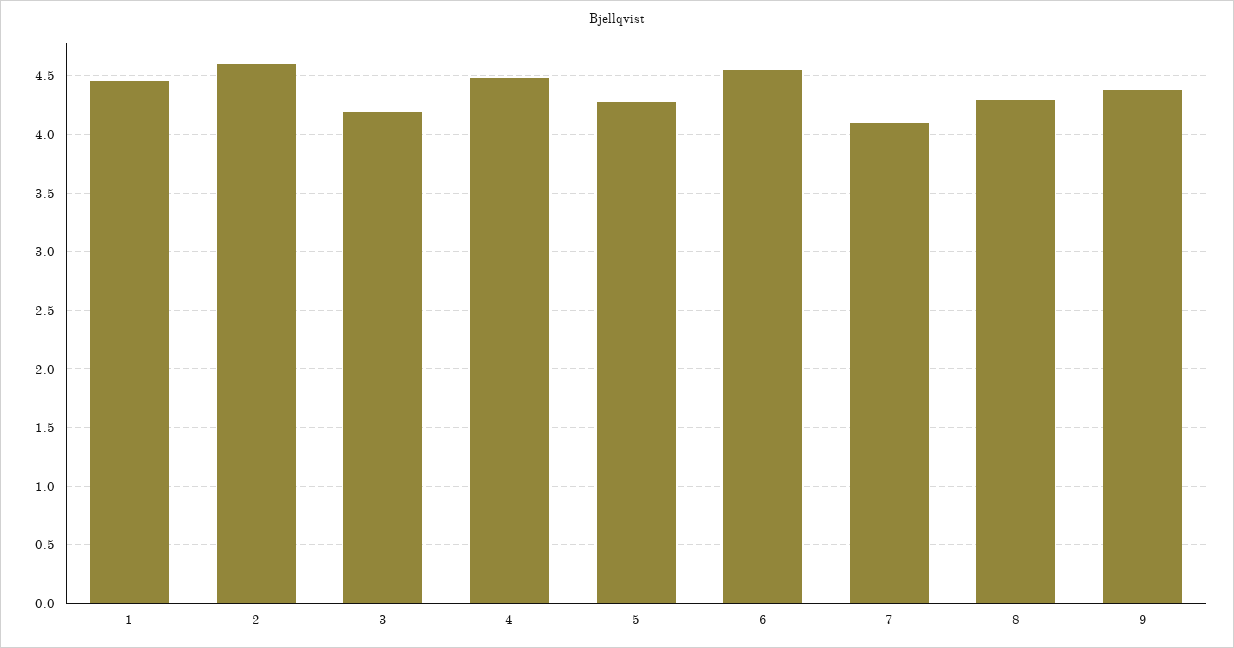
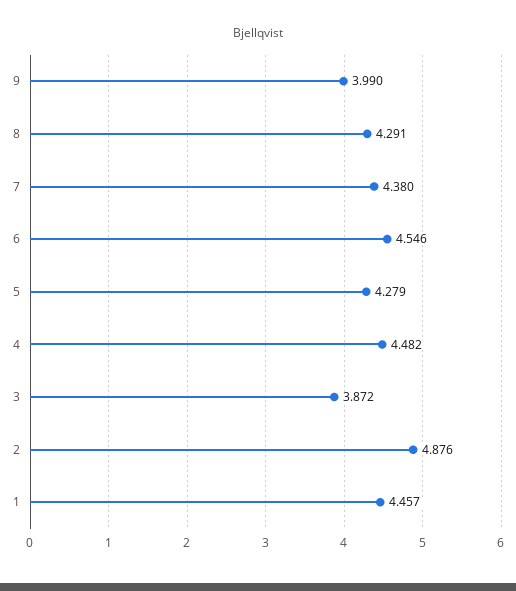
  {
    "1": 4.457,
-   "2": 4.6,
+   "2": 4.876,
-   "3": 4.2,
+   "3": 3.872,
    "4": 4.482,
    "5": 4.279,
    "6": 4.546,
-   "7": 4.1,
+   "7": 4.38,
    "8": 4.291,
-   "9": 4.4
+   "9": 3.99
  }

